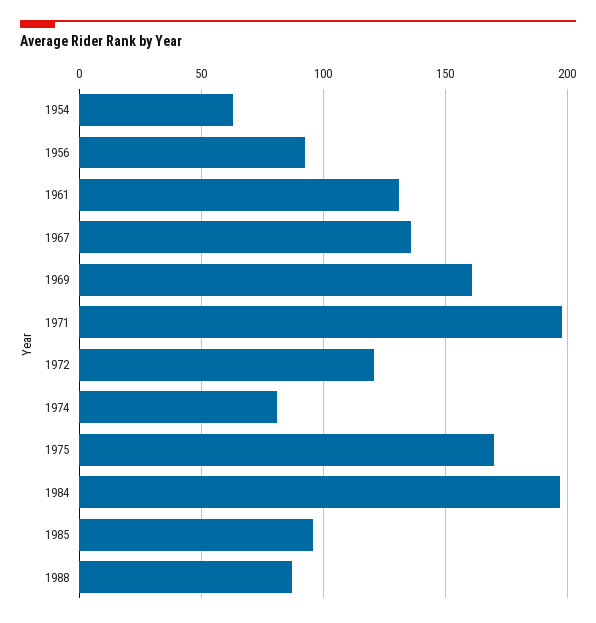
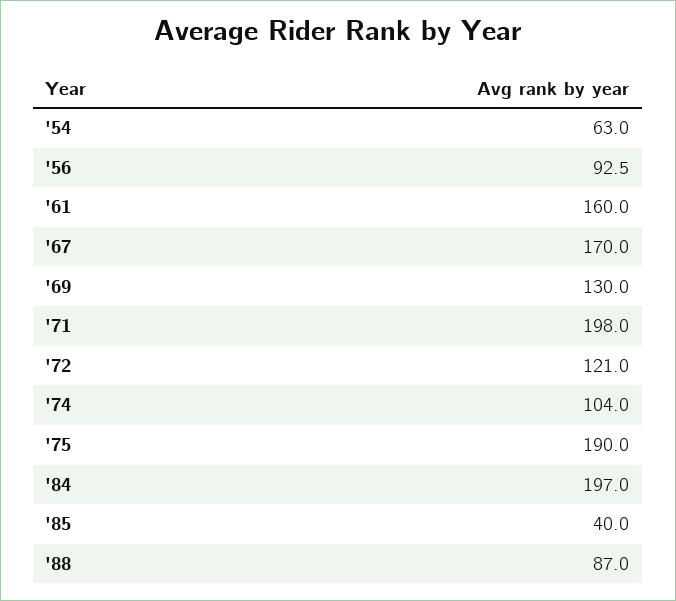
  {
    "1954": 63,
    "1956": 92.5,
-   "1961": 130,
+   "1961": 160,
-   "1967": 135,
+   "1967": 170,
-   "1969": 160,
+   "1969": 130,
    "1971": 198,
    "1972": 121,
-   "1974": 80,
+   "1974": 104,
-   "1975": 170,
+   "1975": 190,
    "1984": 197,
-   "1985": 95,
+   "1985": 40,
    "1988": 87
  }

